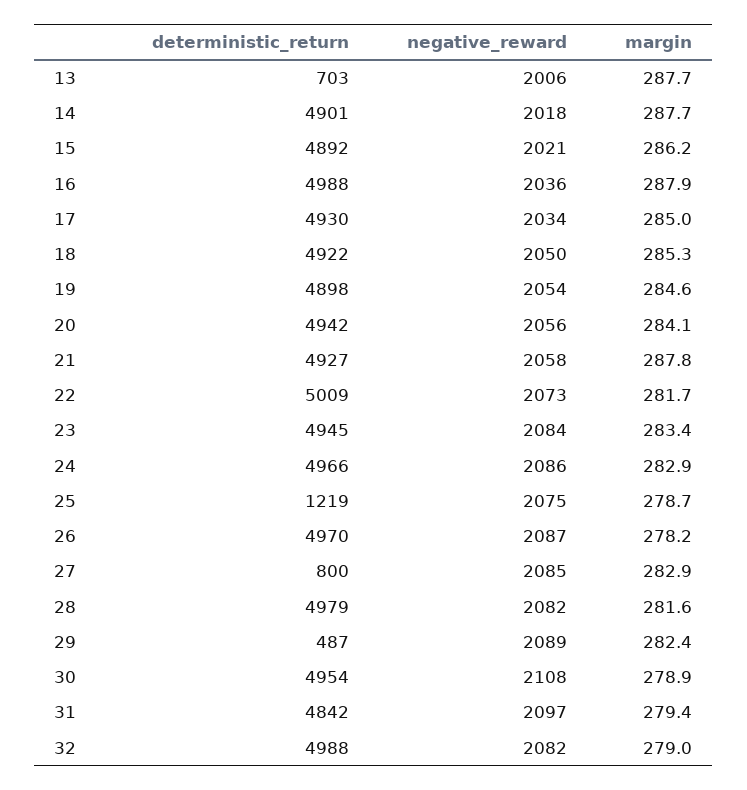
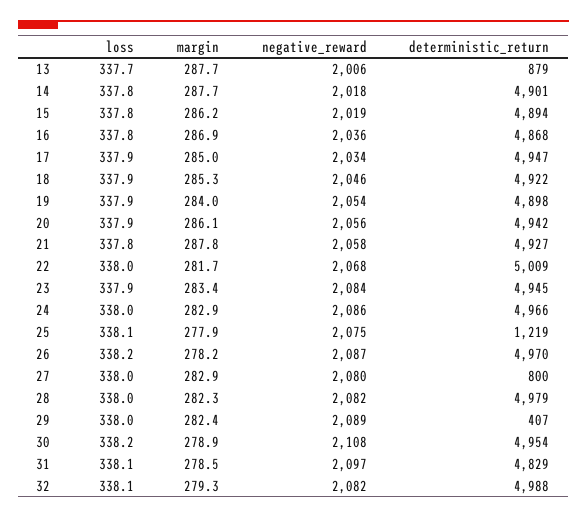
  {
    "deterministic_return": {
-     "13": 703,
+     "13": 879,
      "14": 4901,
-     "15": 4892,
+     "15": 4894,
-     "16": 4988,
+     "16": 4868,
-     "17": 4930,
+     "17": 4947,
      "18": 4922,
      "19": 4898,
      "20": 4942,
      "21": 4927,
      "22": 5009,
      "23": 4945,
      "24": 4966,
      "25": 1219,
      "26": 4970,
      "27": 800,
      "28": 4979,
-     "29": 487,
+     "29": 407,
      "30": 4954,
-     "31": 4842,
+     "31": 4829,
      "32": 4988
    },
    "negative_reward": {
      "13": 2006,
      "14": 2018,
-     "15": 2021,
+     "15": 2019,
      "16": 2036,
      "17": 2034,
-     "18": 2050,
+     "18": 2046,
      "19": 2054,
      "20": 2056,
      "21": 2058,
-     "22": 2073,
+     "22": 2068,
      "23": 2084,
      "24": 2086,
      "25": 2075,
      "26": 2087,
-     "27": 2085,
+     "27": 2080,
      "28": 2082,
      "29": 2089,
      "30": 2108,
      "31": 2097,
      "32": 2082
    },
    "margin": {
      "13": 287.7,
      "14": 287.7,
      "15": 286.2,
-     "16": 287.9,
+     "16": 286.9,
      "17": 285,
      "18": 285.3,
-     "19": 284.6,
+     "19": 284,
-     "20": 284.1,
+     "20": 286.1,
      "21": 287.8,
      "22": 281.7,
      "23": 283.4,
      "24": 282.9,
-     "25": 278.7,
+     "25": 277.9,
      "26": 278.2,
      "27": 282.9,
-     "28": 281.6,
+     "28": 282.3,
      "29": 282.4,
      "30": 278.9,
-     "31": 279.4,
+     "31": 278.5,
-     "32": 279
+     "32": 279.3
-   }
+   },
+   "loss": {
+     "13": 337.7,
+     "14": 337.8,
+     "15": 337.8,
+     "16": 337.8,
+     "17": 337.9,
+     "18": 337.9,
+     "19": 337.9,
+     "20": 337.9,
+     "21": 337.8,
+     "22": 338,
+     "23": 337.9,
+     "24": 338,
+     "25": 338.1,
+     "26": 338.2,
+     "27": 338,
+     "28": 338,
+     "29": 338,
+     "30": 338.2,
+     "31": 338.1,
+     "32": 338.1
+   }
  }

